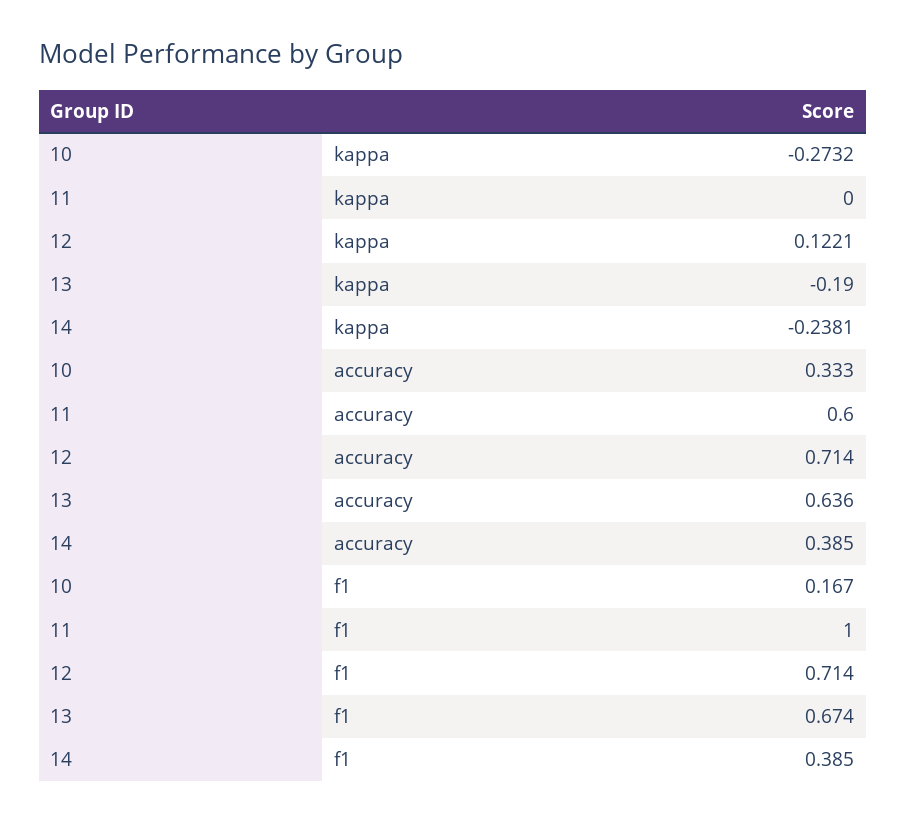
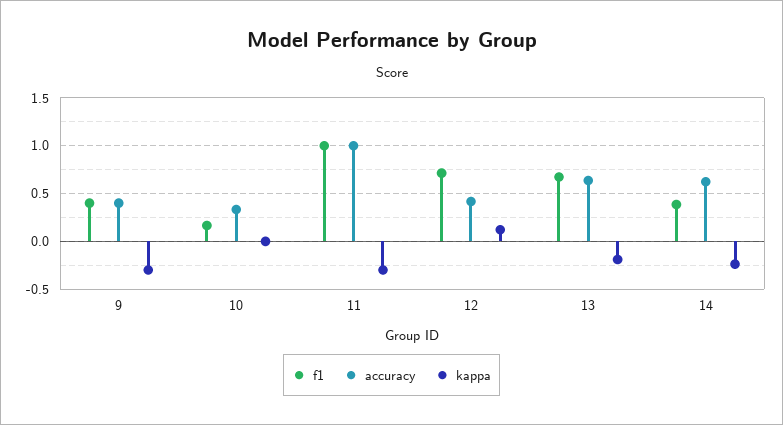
  {
    "kappa": {
-     "10": -0.2732,
+     "10": 0,
-     "11": 0,
+     "11": -0.3,
      "12": 0.1221,
      "13": -0.19,
-     "14": -0.2381
+     "14": -0.2381,
+     "9": -0.3
    },
    "accuracy": {
      "10": 0.333,
-     "11": 0.6,
+     "11": 1,
-     "12": 0.714,
+     "12": 0.4,
      "13": 0.636,
-     "14": 0.385
+     "14": 0.6,
+     "9": 0.4
    },
    "f1": {
      "10": 0.167,
      "11": 1,
      "12": 0.714,
      "13": 0.674,
-     "14": 0.385
+     "14": 0.385,
+     "9": 0.4
    }
  }

